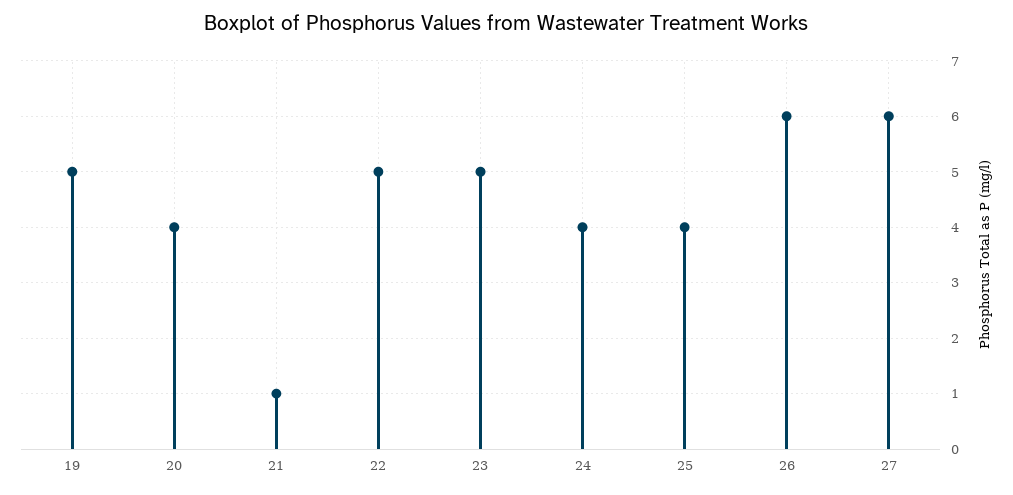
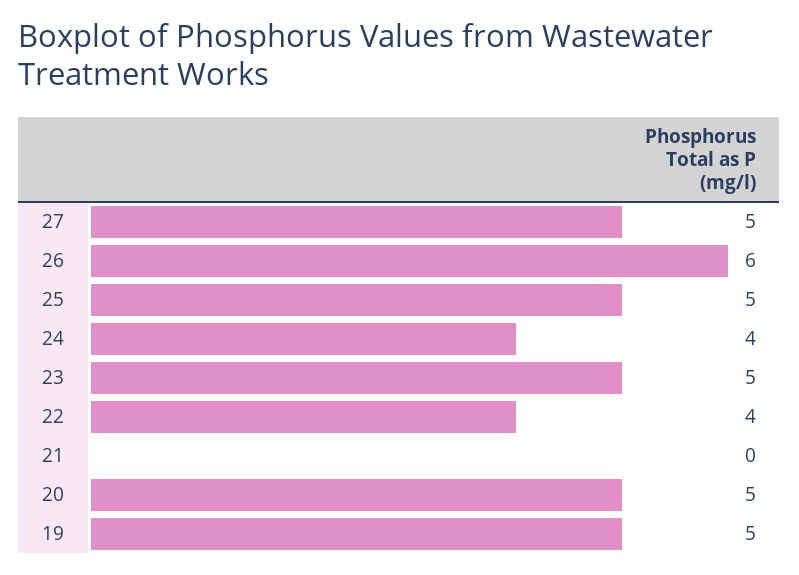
  {
    "19": 5,
-   "20": 4,
+   "20": 5,
-   "21": 1,
+   "21": 0,
-   "22": 5,
+   "22": 4,
    "23": 5,
    "24": 4,
-   "25": 4,
+   "25": 5,
    "26": 6,
-   "27": 6
+   "27": 5
  }

